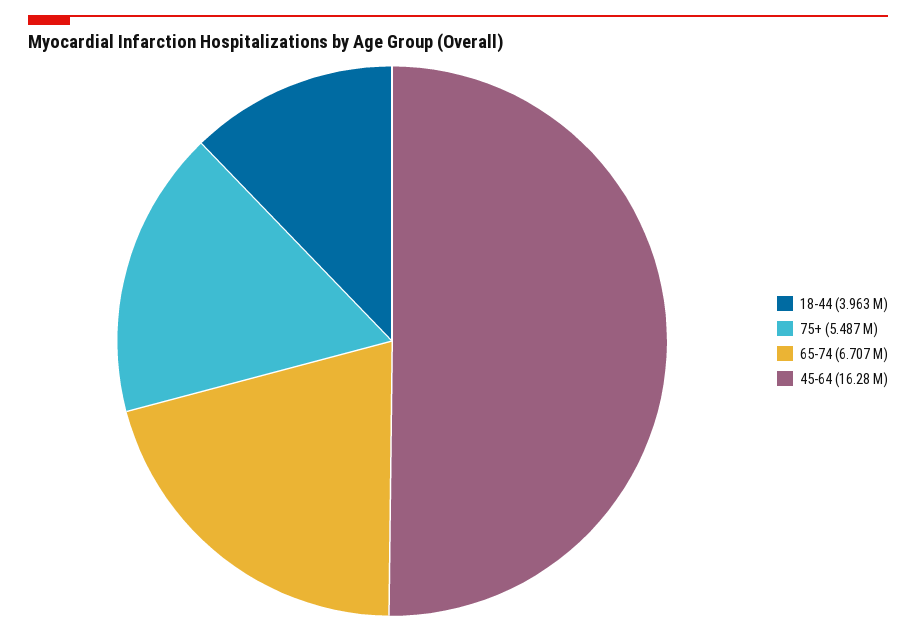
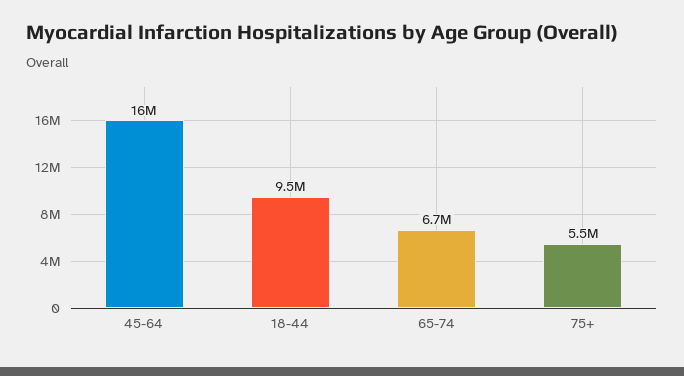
  {
-   "18-44": 3963000,
+   "18-44": 9500000,
    "75+": 5487000,
    "65-74": 6707000,
    "45-64": 16280000
  }

